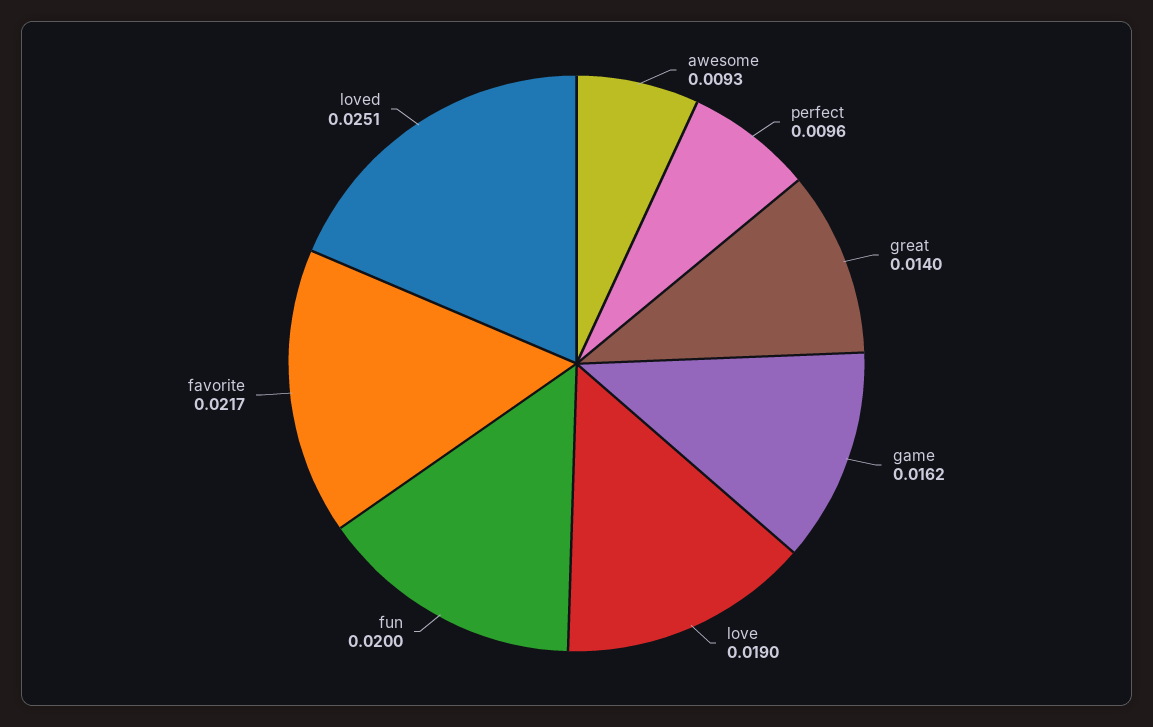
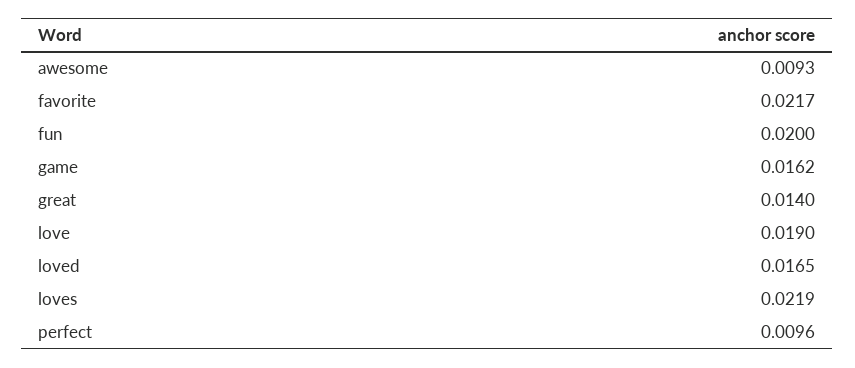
  {
    "awesome": 0.0093,
    "perfect": 0.0096,
    "great": 0.014,
    "game": 0.0162,
    "love": 0.019,
    "fun": 0.02,
    "favorite": 0.0217,
-   "loved": 0.0251
+   "loved": 0.0165,
+   "loves": 0.0219
  }

